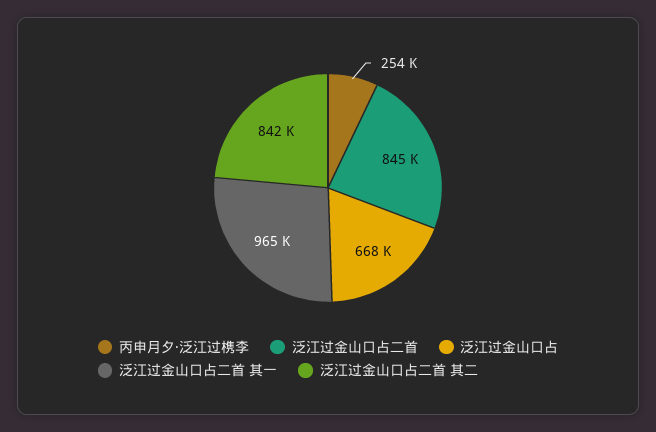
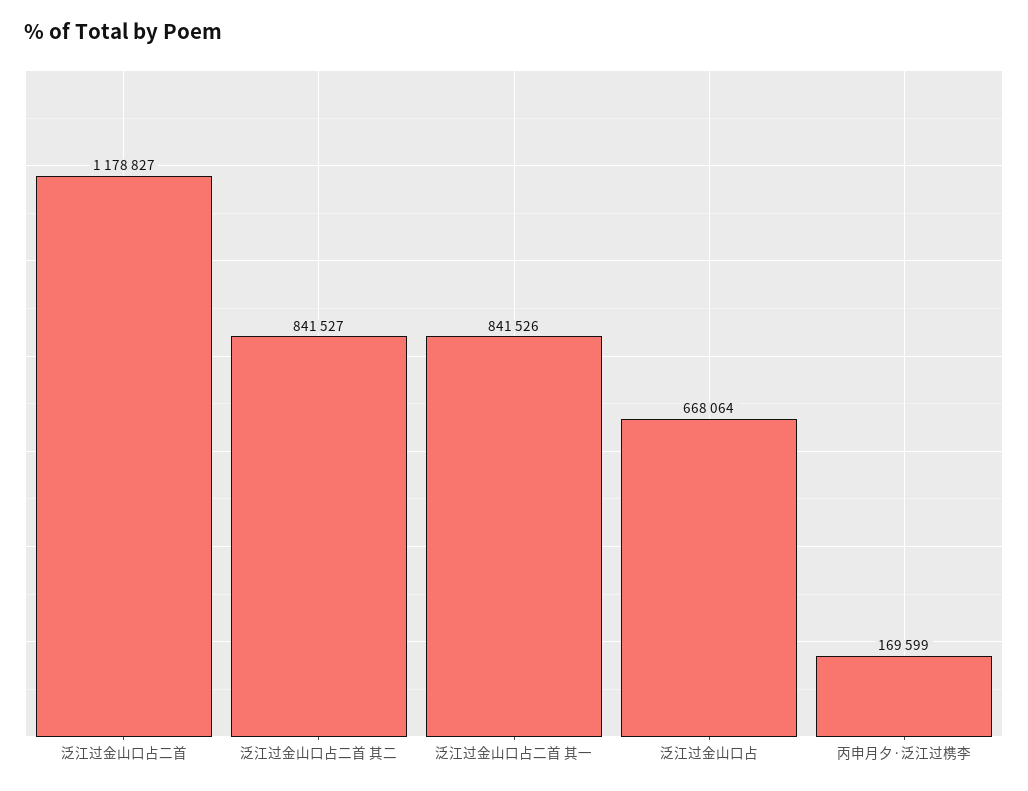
  {
-   "丙申月夕·泛江过槜李": 254000,
+   "丙申月夕·泛江过槜李": 169599,
-   "泛江过金山口占二首": 845000,
+   "泛江过金山口占二首": 1178827,
    "泛江过金山口占": 668064,
-   "泛江过金山口占二首 其一": 965000,
+   "泛江过金山口占二首 其一": 841526,
    "泛江过金山口占二首 其二": 841527
  }

